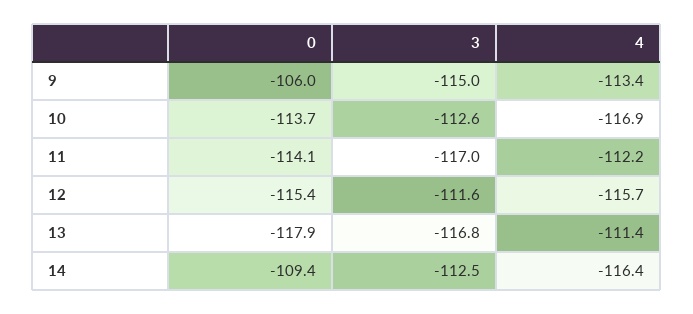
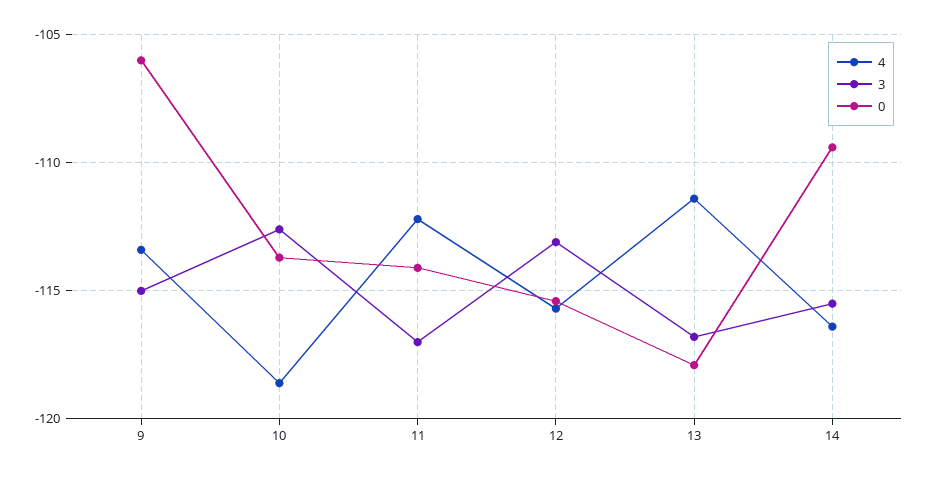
  {
    "0": {
      "9": -106,
      "10": -113.7,
      "11": -114.1,
      "12": -115.4,
      "13": -117.9,
      "14": -109.4
    },
    "3": {
      "9": -115,
      "10": -112.6,
      "11": -117,
-     "12": -111.6,
+     "12": -113,
      "13": -116.8,
-     "14": -112.5
+     "14": -115.5
    },
    "4": {
      "9": -113.4,
-     "10": -116.9,
+     "10": -118.5,
      "11": -112.2,
      "12": -115.7,
      "13": -111.4,
      "14": -116.4
    }
  }

